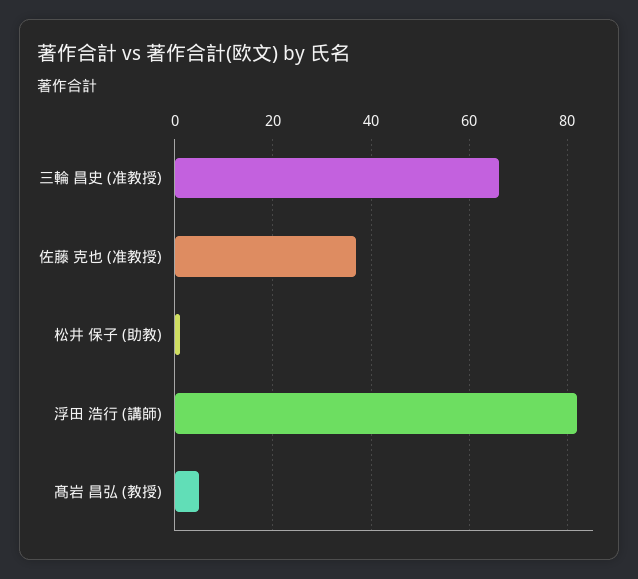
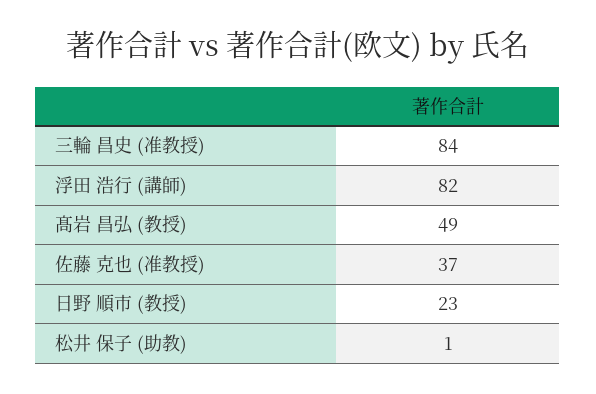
  {
-   "三輪 昌史 (准教授)": 65,
+   "三輪 昌史 (准教授)": 84,
    "佐藤 克也 (准教授)": 37,
    "松井 保子 (助教)": 1,
    "浮田 浩行 (講師)": 82,
-   "髙岩 昌弘 (教授)": 5
+   "髙岩 昌弘 (教授)": 49,
+   "日野 順市 (教授)": 23
  }

